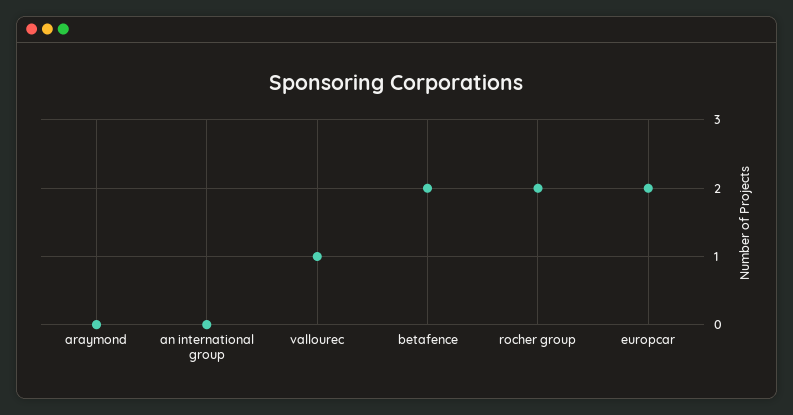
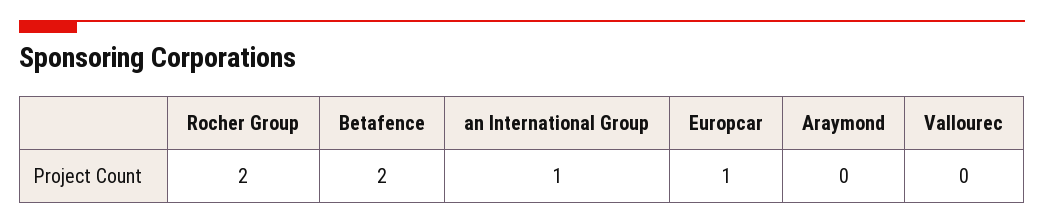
  {
    "araymond": 0,
-   "an international group": 0,
+   "an international group": 1,
-   "vallourec": 1,
+   "vallourec": 0,
    "betafence": 2,
    "rocher group": 2,
-   "europcar": 2
+   "europcar": 1
  }

